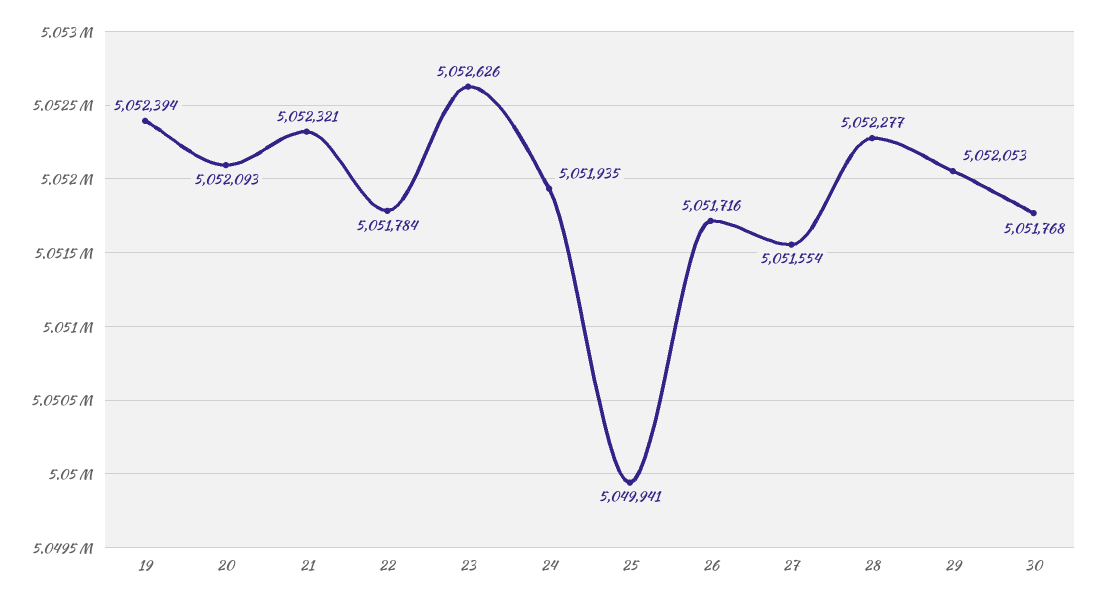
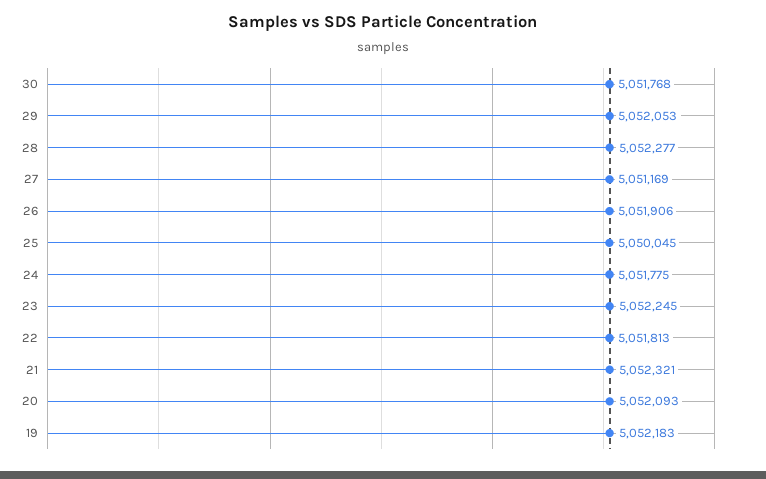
  {
-   "19": 5052394,
+   "19": 5052183,
    "20": 5052093,
    "21": 5052321,
-   "22": 5051784,
+   "22": 5051813,
-   "23": 5052626,
+   "23": 5052245,
-   "24": 5051935,
+   "24": 5051775,
-   "25": 5049941,
+   "25": 5050045,
-   "26": 5051716,
+   "26": 5051906,
-   "27": 5051554,
+   "27": 5051169,
    "28": 5052277,
    "29": 5052053,
    "30": 5051768
  }

